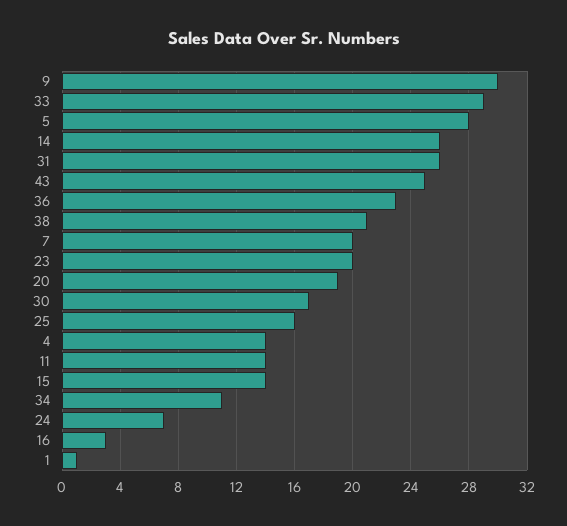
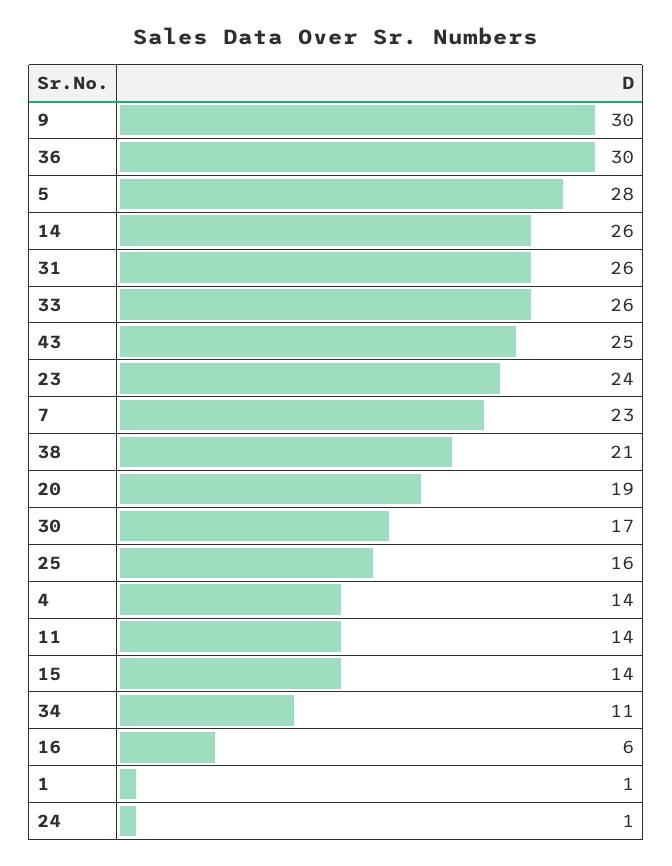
  {
    "9": 30,
-   "33": 29,
+   "33": 26,
    "5": 28,
    "14": 26,
    "31": 26,
    "43": 25,
-   "36": 23,
+   "36": 30,
    "38": 21,
-   "7": 20,
+   "7": 23,
-   "23": 20,
+   "23": 24,
    "20": 19,
    "30": 17,
    "25": 16,
    "4": 14,
    "11": 14,
    "15": 14,
    "34": 11,
-   "24": 7,
+   "24": 1,
-   "16": 3,
+   "16": 6,
    "1": 1
  }

